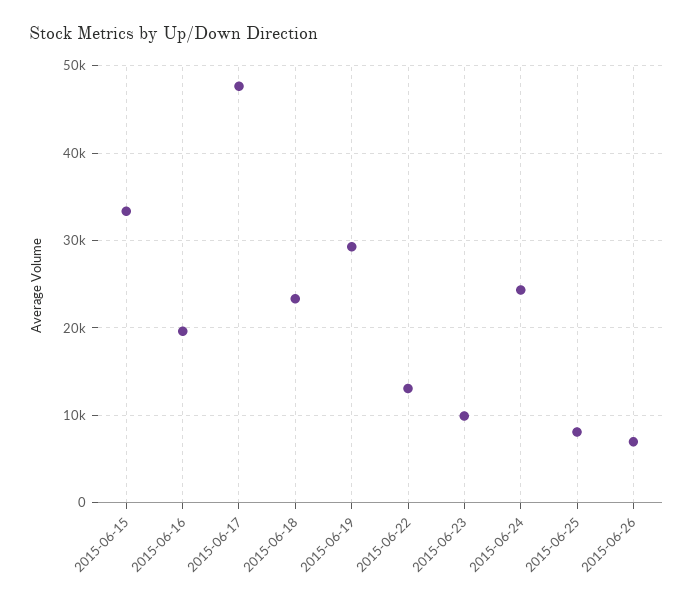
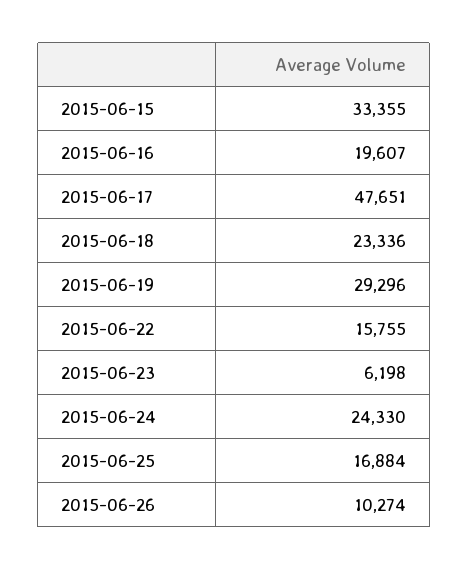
  {
    "2015-06-15": 33355,
    "2015-06-16": 19607,
    "2015-06-17": 47651,
    "2015-06-18": 23336,
    "2015-06-19": 29296,
-   "2015-06-22": 13000,
+   "2015-06-22": 15755,
-   "2015-06-23": 10000,
+   "2015-06-23": 6198,
    "2015-06-24": 24330,
-   "2015-06-25": 8000,
+   "2015-06-25": 16884,
-   "2015-06-26": 7000
+   "2015-06-26": 10274
  }

